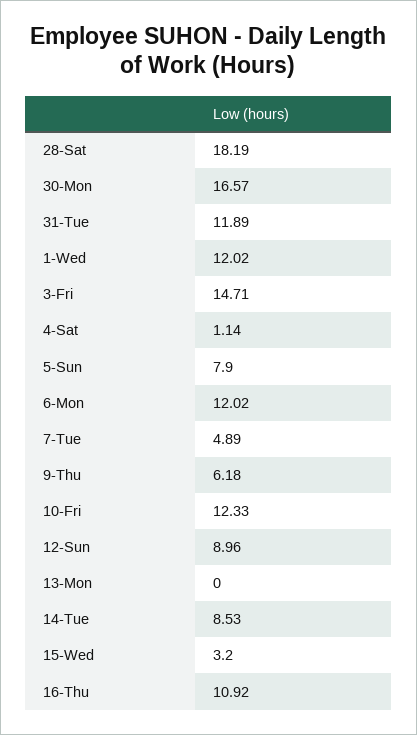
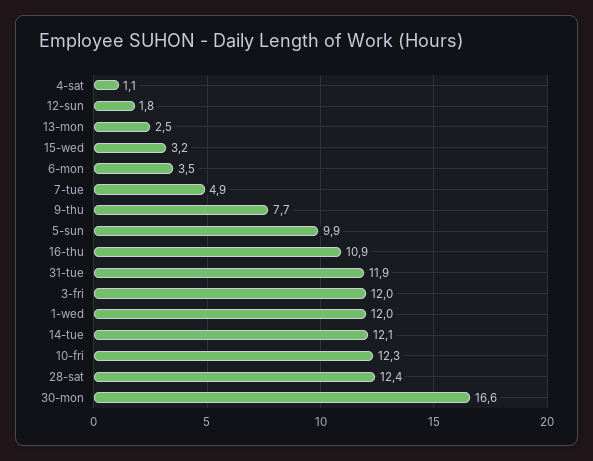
  {
-   "28-Sat": 18.19,
+   "28-Sat": 12.4,
    "30-Mon": 16.57,
    "31-Tue": 11.89,
    "1-Wed": 12.02,
-   "3-Fri": 14.71,
+   "3-Fri": 12,
    "4-Sat": 1.14,
-   "5-Sun": 7.9,
+   "5-Sun": 9.9,
-   "6-Mon": 12.02,
+   "6-Mon": 3.5,
    "7-Tue": 4.89,
-   "9-Thu": 6.18,
+   "9-Thu": 7.7,
    "10-Fri": 12.33,
-   "12-Sun": 8.96,
+   "12-Sun": 1.8,
-   "13-Mon": 0,
+   "13-Mon": 2.5,
-   "14-Tue": 8.53,
+   "14-Tue": 12.1,
    "15-Wed": 3.2,
    "16-Thu": 10.92
  }

